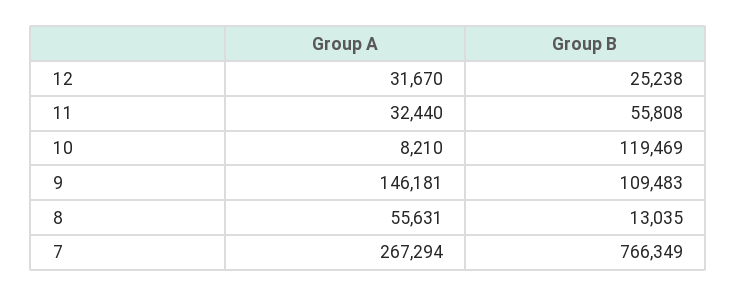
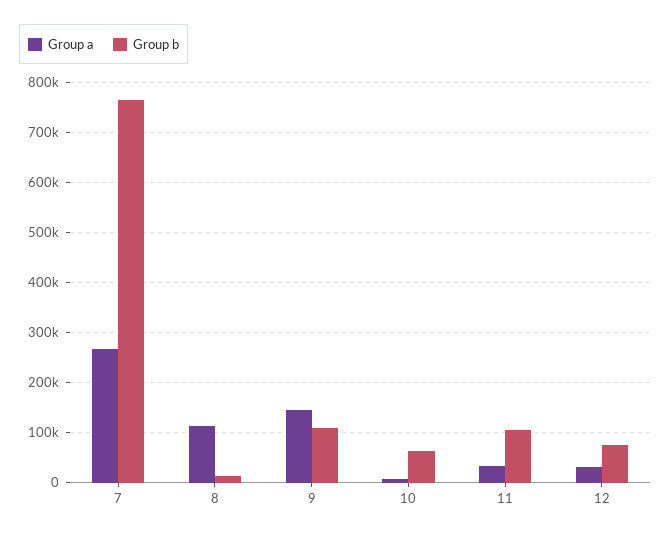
  {
    "Group A": {
      "12": 31670,
      "11": 32440,
      "10": 8210,
      "9": 146181,
-     "8": 55631,
+     "8": 120000,
      "7": 267294
    },
    "Group B": {
-     "12": 25238,
+     "12": 80000,
-     "11": 55808,
+     "11": 100000,
-     "10": 119469,
+     "10": 60000,
      "9": 109483,
      "8": 13035,
      "7": 766349
    }
  }

